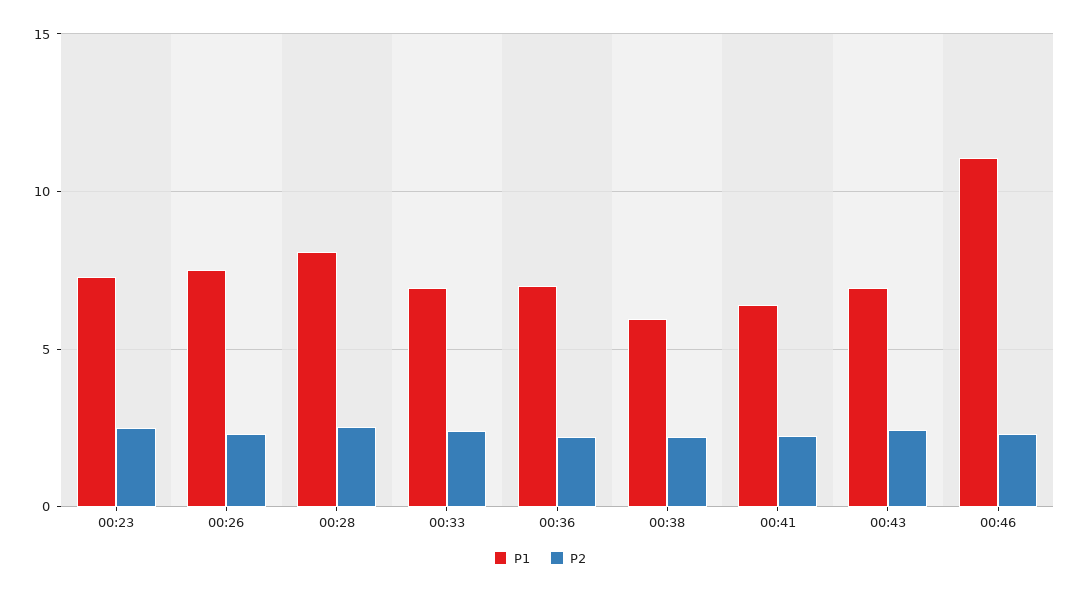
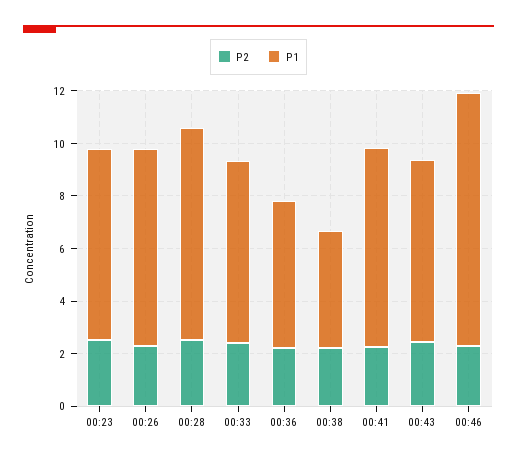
  {
    "P1": {
      "00:23": 7.5,
      "00:26": 7.5,
      "00:28": 8,
      "00:33": 7,
-     "00:36": 7,
+     "00:36": 5.5,
-     "00:38": 6,
+     "00:38": 4.5,
-     "00:41": 6.5,
+     "00:41": 7.5,
      "00:43": 7,
-     "00:46": 11
+     "00:46": 9.5
    },
    "P2": {
      "00:23": 2.5,
      "00:26": 2.5,
      "00:28": 2.5,
      "00:33": 2.5,
      "00:36": 2,
      "00:38": 2,
      "00:41": 2,
      "00:43": 2.5,
      "00:46": 2.5
    }
  }

